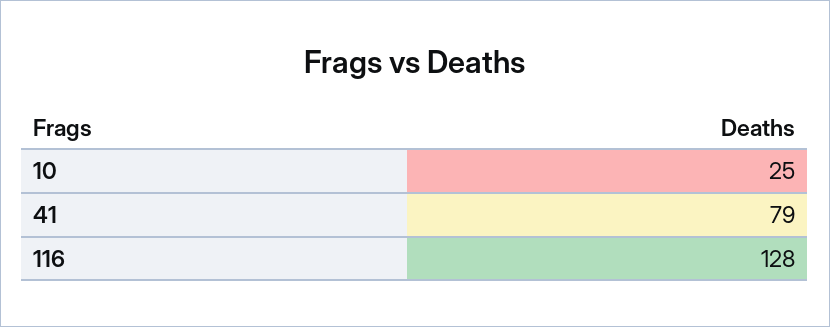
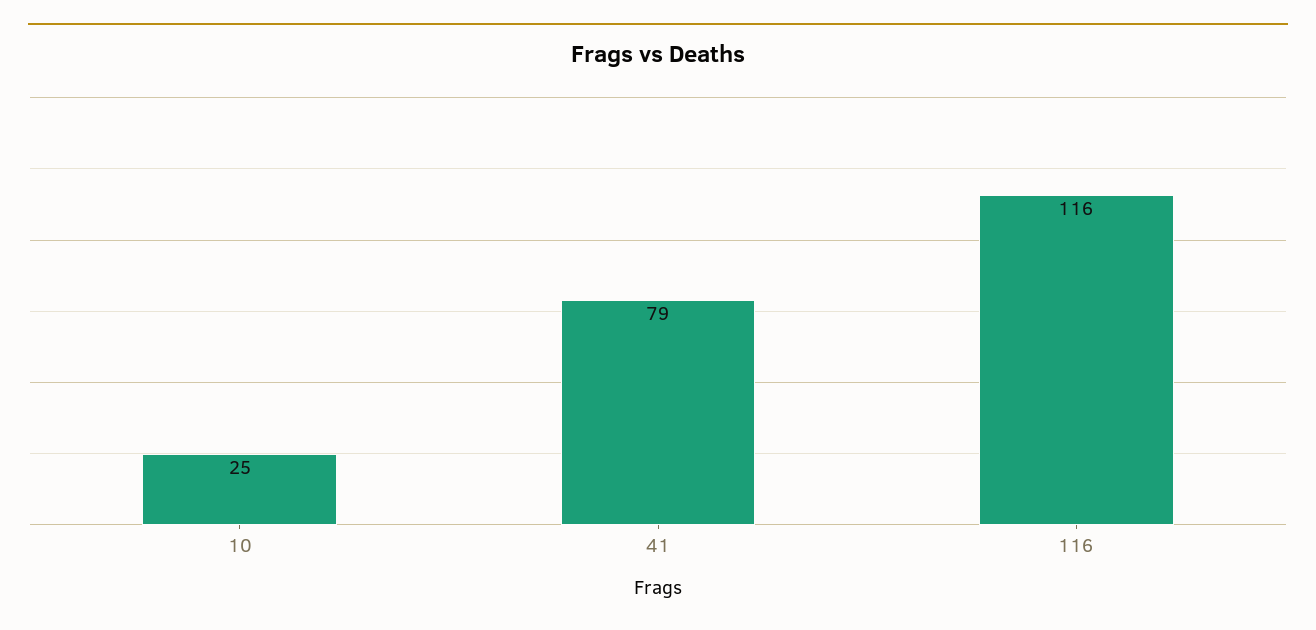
  {
    "10": 25,
    "41": 79,
-   "116": 128
+   "116": 116
  }

